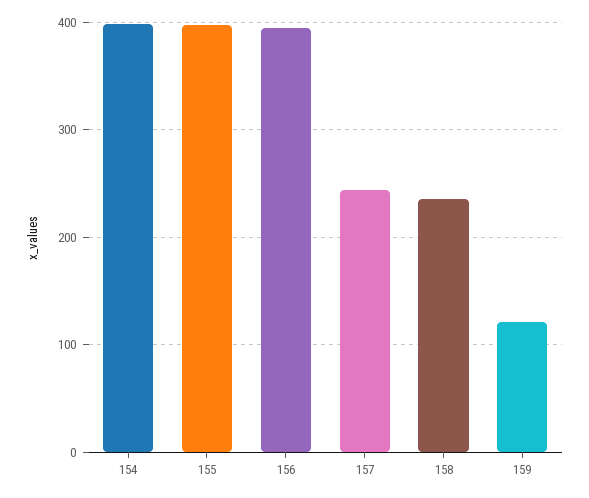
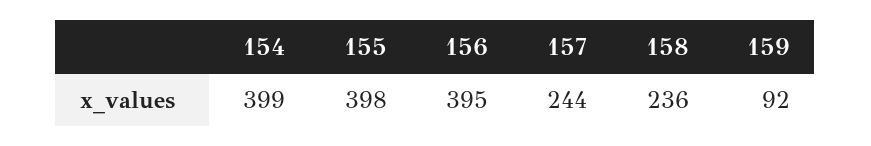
  {
    "154": 399,
    "155": 398,
    "156": 395,
    "157": 244,
    "158": 236,
-   "159": 120
+   "159": 92
  }

